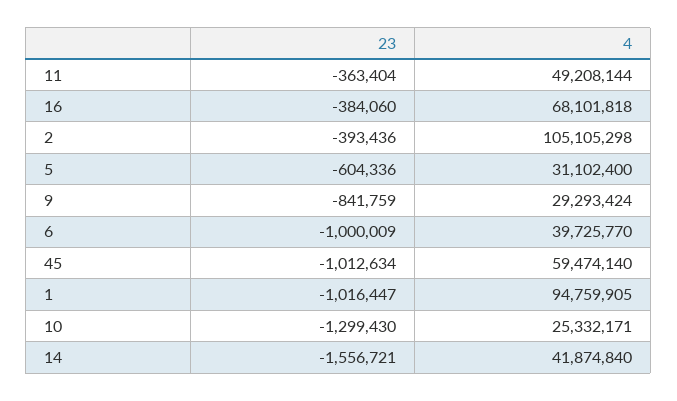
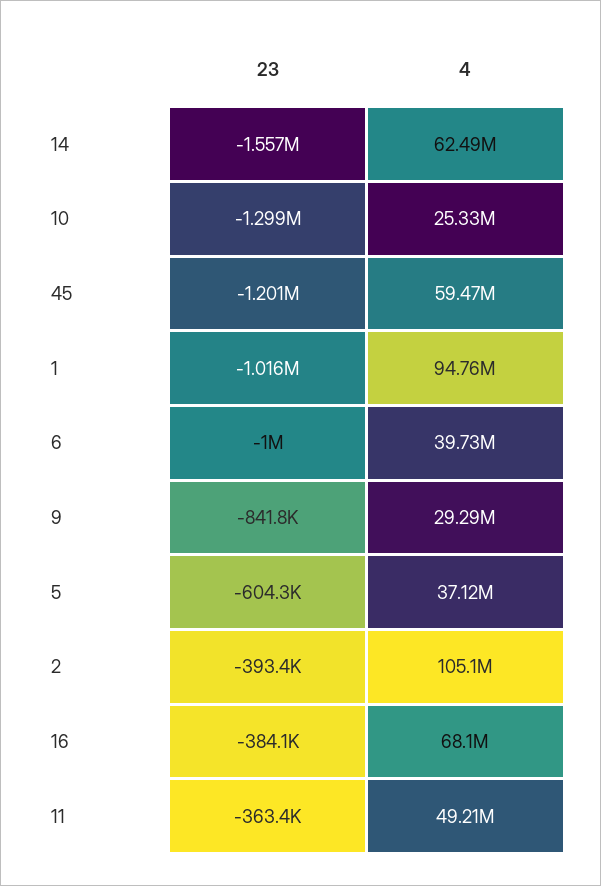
  {
    "23": {
      "11": -363404,
      "16": -384060,
      "2": -393436,
      "5": -604336,
      "9": -841759,
      "6": -1000009,
-     "45": -1012634,
+     "45": -1201000,
      "1": -1016447,
      "10": -1299430,
      "14": -1556721
    },
    "4": {
      "11": 49208144,
      "16": 68101818,
      "2": 105105298,
-     "5": 31102400,
+     "5": 37120000,
      "9": 29293424,
      "6": 39725770,
      "45": 59474140,
      "1": 94759905,
      "10": 25332171,
-     "14": 41874840
+     "14": 62490000
    }
  }

